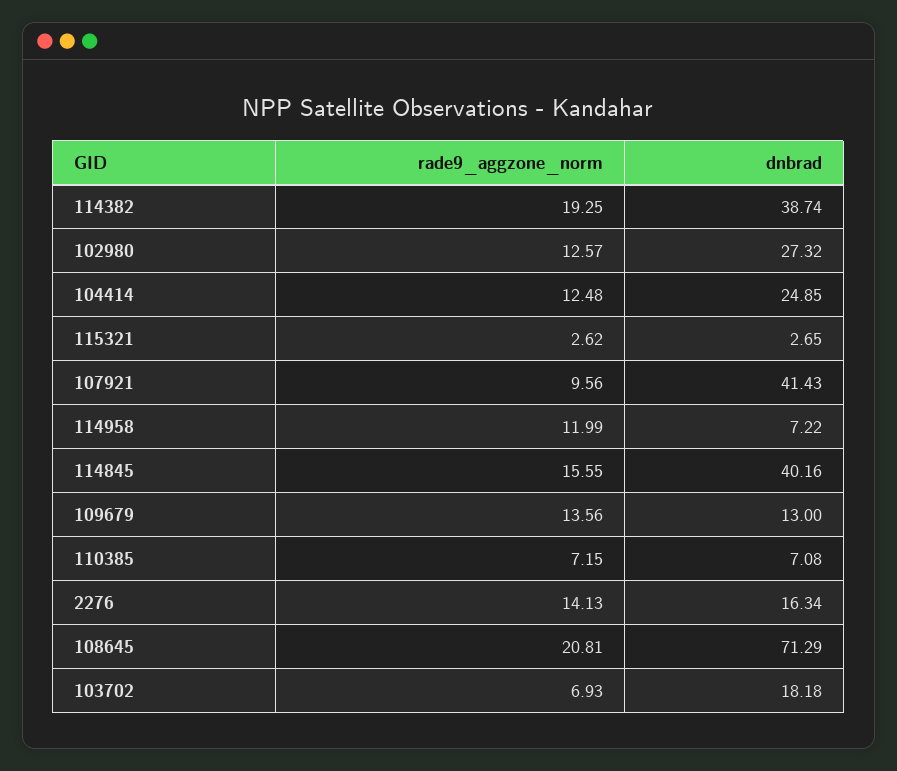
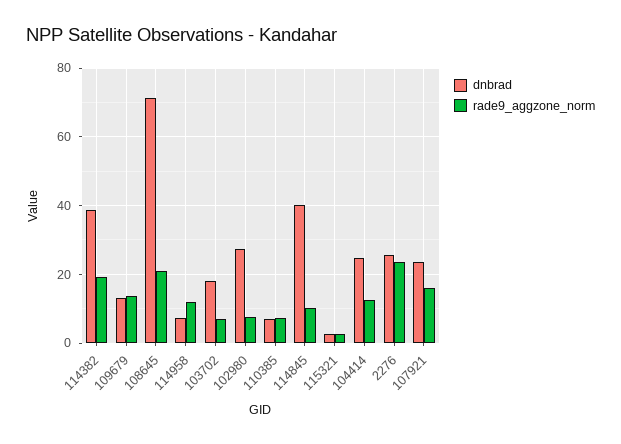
  {
    "rade9_aggzone_norm": {
      "114382": 19.25,
-     "102980": 12.57,
+     "102980": 8,
      "104414": 12.48,
      "115321": 2.62,
-     "107921": 9.56,
+     "107921": 16,
      "114958": 11.99,
-     "114845": 15.55,
+     "114845": 10,
      "109679": 13.56,
      "110385": 7.15,
-     "2276": 14.13,
+     "2276": 24,
      "108645": 20.81,
      "103702": 6.93
    },
    "dnbrad": {
      "114382": 38.74,
      "102980": 27.32,
      "104414": 24.85,
      "115321": 2.65,
-     "107921": 41.43,
+     "107921": 24,
      "114958": 7.22,
      "114845": 40.16,
      "109679": 13,
      "110385": 7.08,
-     "2276": 16.34,
+     "2276": 26,
      "108645": 71.29,
      "103702": 18.18
    }
  }

